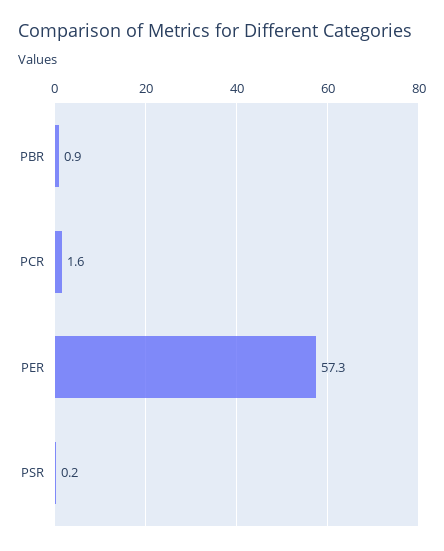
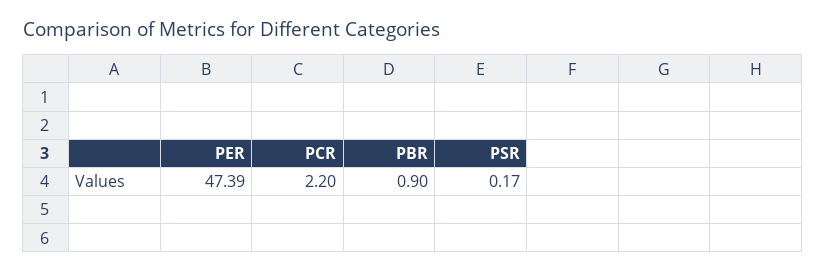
  {
    "PBR": 0.9,
-   "PCR": 1.6,
+   "PCR": 2.2,
-   "PER": 57.3,
+   "PER": 47.39,
    "PSR": 0.17
  }

